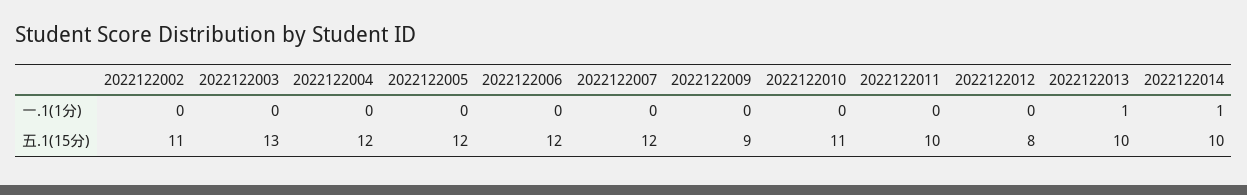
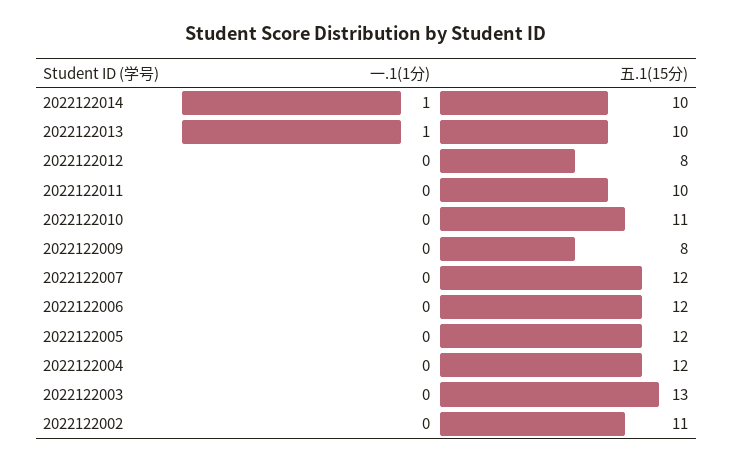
  {
    "2022122002": {
      "一.1(1分)": 0,
      "五.1(15分)": 11
    },
    "2022122003": {
      "一.1(1分)": 0,
      "五.1(15分)": 13
    },
    "2022122004": {
      "一.1(1分)": 0,
      "五.1(15分)": 12
    },
    "2022122005": {
      "一.1(1分)": 0,
      "五.1(15分)": 12
    },
    "2022122006": {
      "一.1(1分)": 0,
      "五.1(15分)": 12
    },
    "2022122007": {
      "一.1(1分)": 0,
      "五.1(15分)": 12
    },
    "2022122009": {
      "一.1(1分)": 0,
-     "五.1(15分)": 9
+     "五.1(15分)": 8
    },
    "2022122010": {
      "一.1(1分)": 0,
      "五.1(15分)": 11
    },
    "2022122011": {
      "一.1(1分)": 0,
      "五.1(15分)": 10
    },
    "2022122012": {
      "一.1(1分)": 0,
      "五.1(15分)": 8
    },
    "2022122013": {
      "一.1(1分)": 1,
      "五.1(15分)": 10
    },
    "2022122014": {
      "一.1(1分)": 1,
      "五.1(15分)": 10
    }
  }

